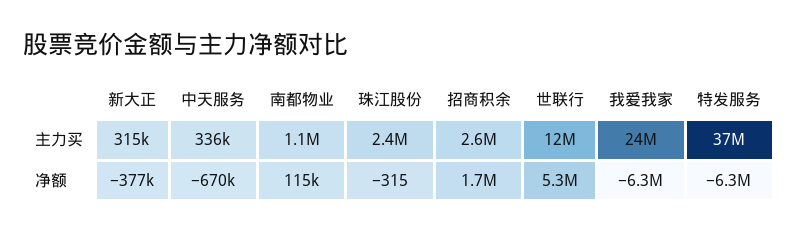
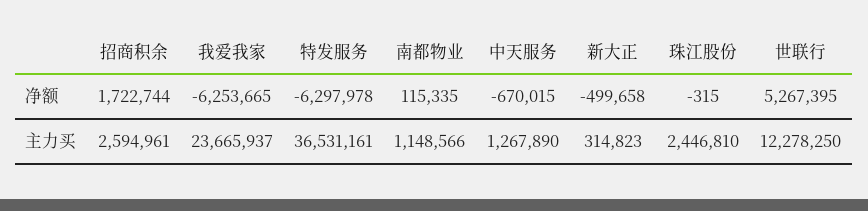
  {
    "新大正": {
      "主力买": 314823,
-     "净额": -377000
+     "净额": -499658
    },
    "中天服务": {
-     "主力买": 336000,
+     "主力买": 1267890,
      "净额": -670015
    },
    "南都物业": {
      "主力买": 1148566,
      "净额": 115335
    },
    "珠江股份": {
      "主力买": 2446810,
      "净额": -315
    },
    "招商积余": {
      "主力买": 2594961,
      "净额": 1722744
    },
    "世联行": {
      "主力买": 12278250,
      "净额": 5267395
    },
    "我爱我家": {
      "主力买": 23665937,
      "净额": -6253665
    },
    "特发服务": {
      "主力买": 36531161,
      "净额": -6297978
    }
  }

